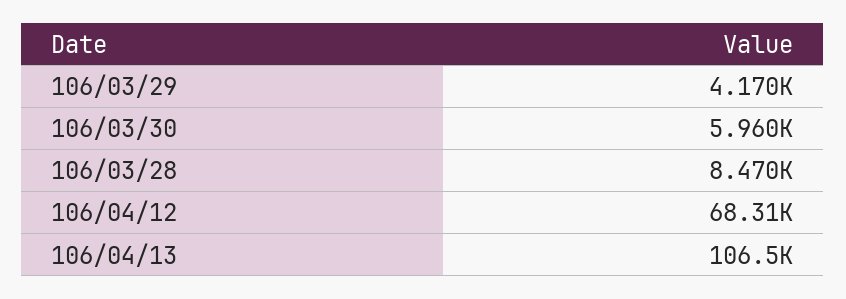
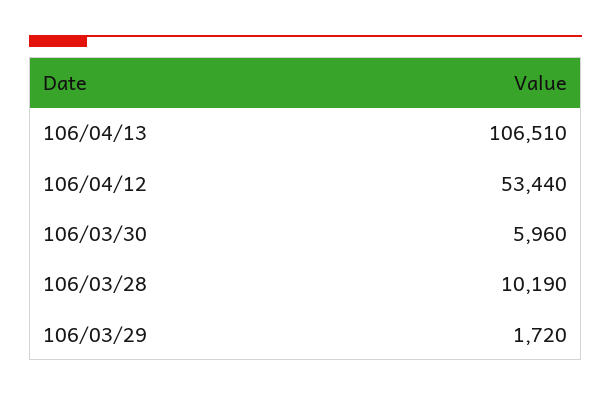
  {
-   "106/03/29": 4170,
+   "106/03/29": 1720,
    "106/03/30": 5960,
-   "106/03/28": 8470,
+   "106/03/28": 10190,
-   "106/04/12": 68310,
+   "106/04/12": 53440,
    "106/04/13": 106510
  }

